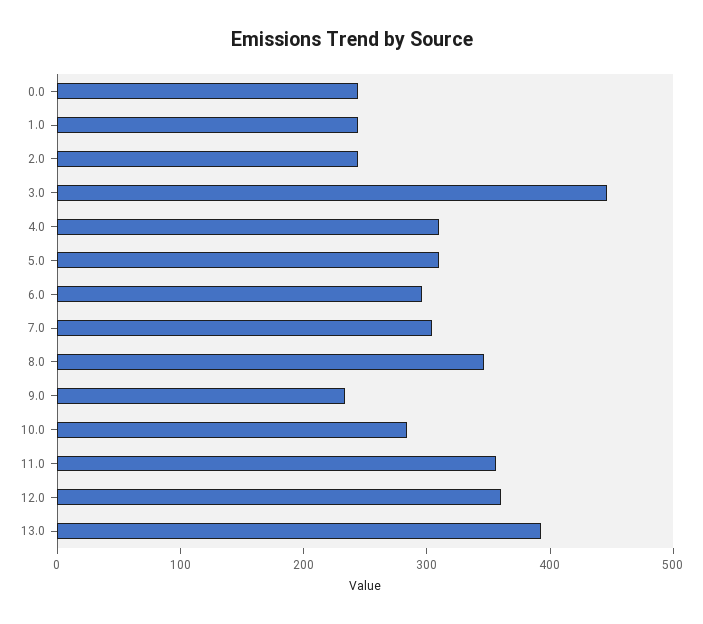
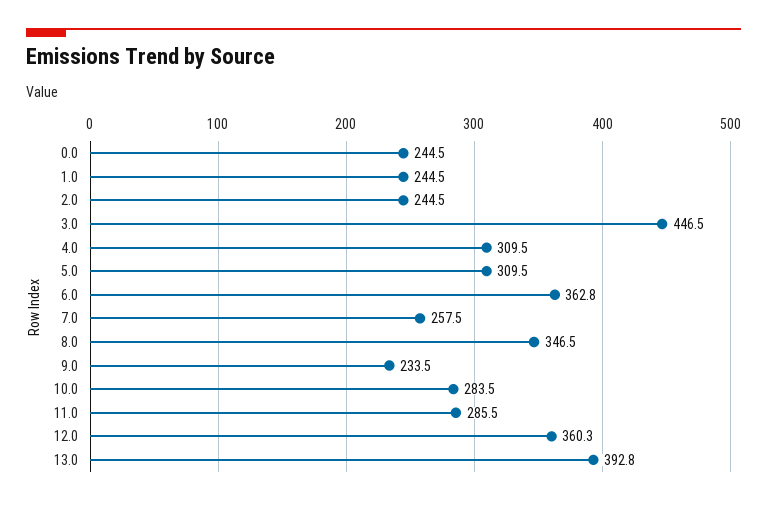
  {
    "0.0": 244.5,
    "1.0": 244.5,
    "2.0": 244.5,
    "3.0": 446.5,
    "4.0": 309.5,
    "5.0": 309.5,
-   "6.0": 300,
+   "6.0": 362.8,
-   "7.0": 300,
+   "7.0": 257.5,
    "8.0": 346.5,
    "9.0": 233.5,
    "10.0": 283.5,
-   "11.0": 360,
+   "11.0": 285.5,
    "12.0": 360.3,
    "13.0": 392.8
  }

